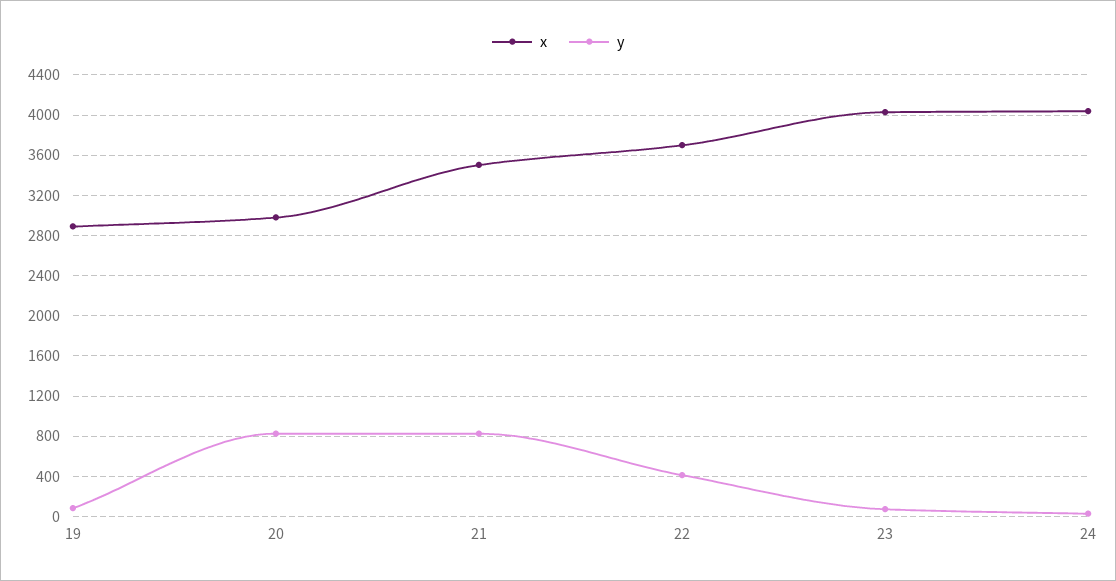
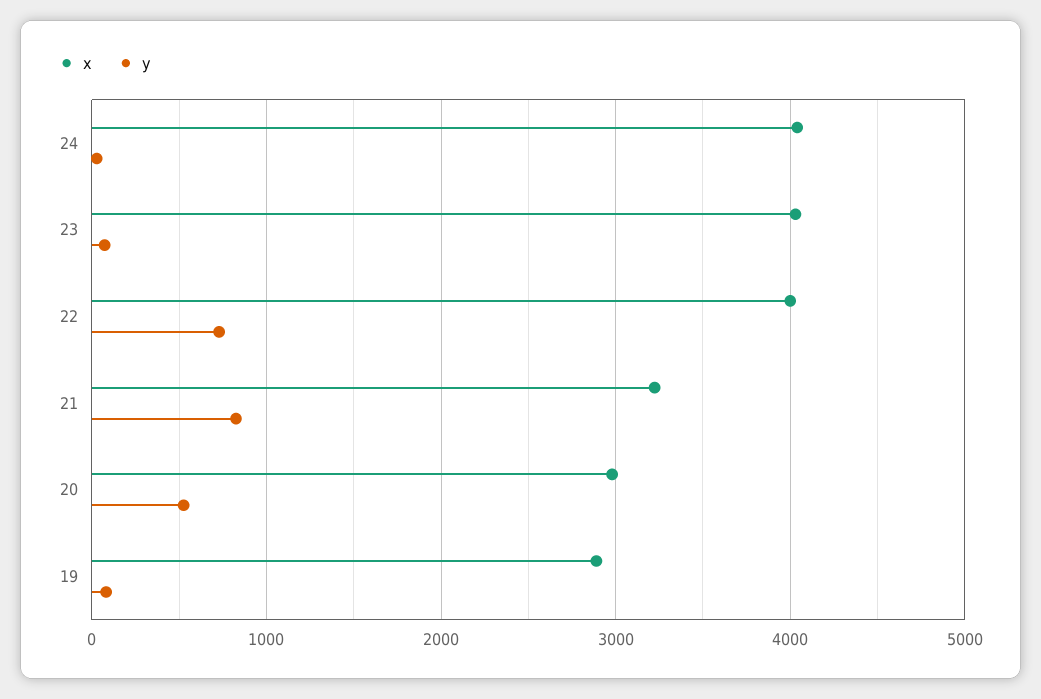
  {
    "x": {
      "19": 2900,
      "20": 3000,
-     "21": 3500,
+     "21": 3200,
-     "22": 3700,
+     "22": 4000,
      "23": 4000,
      "24": 4000
    },
    "y": {
      "19": 100,
-     "20": 800,
+     "20": 500,
      "21": 800,
-     "22": 400,
+     "22": 700,
      "23": 100,
      "24": 0
    }
  }

